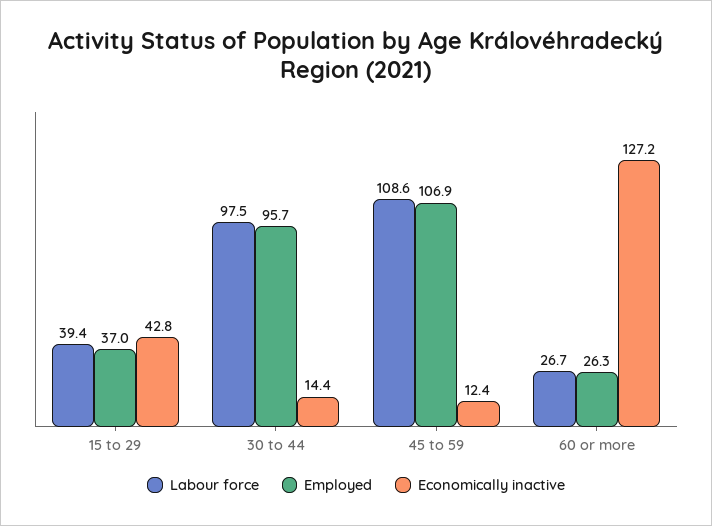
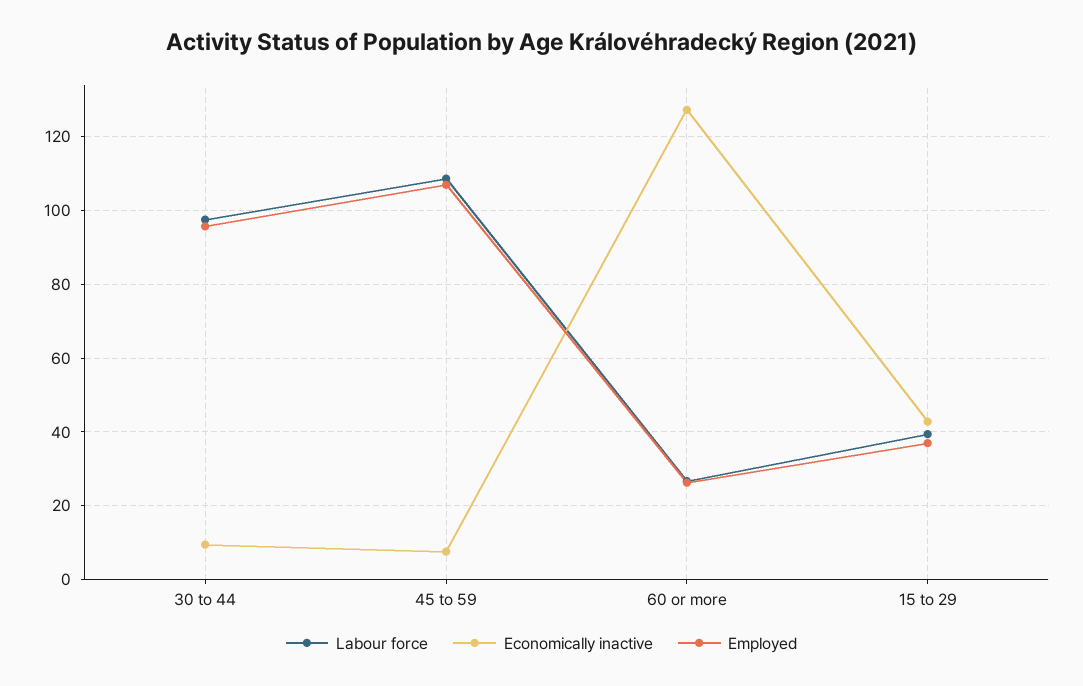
  {
    "Labour force": {
      "15 to 29": 39.4,
      "30 to 44": 97.5,
      "45 to 59": 108.6,
      "60 or more": 26.7
    },
    "Employed": {
      "15 to 29": 37,
      "30 to 44": 95.7,
      "45 to 59": 106.9,
      "60 or more": 26.3
    },
    "Economically inactive": {
      "15 to 29": 42.8,
-     "30 to 44": 14.4,
+     "30 to 44": 10,
-     "45 to 59": 12.4,
+     "45 to 59": 8,
      "60 or more": 127.2
    }
  }

